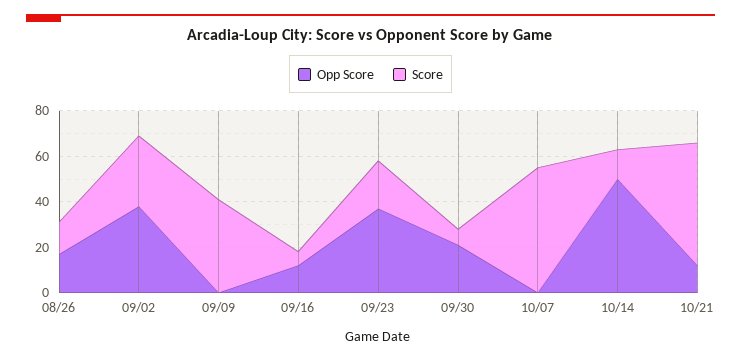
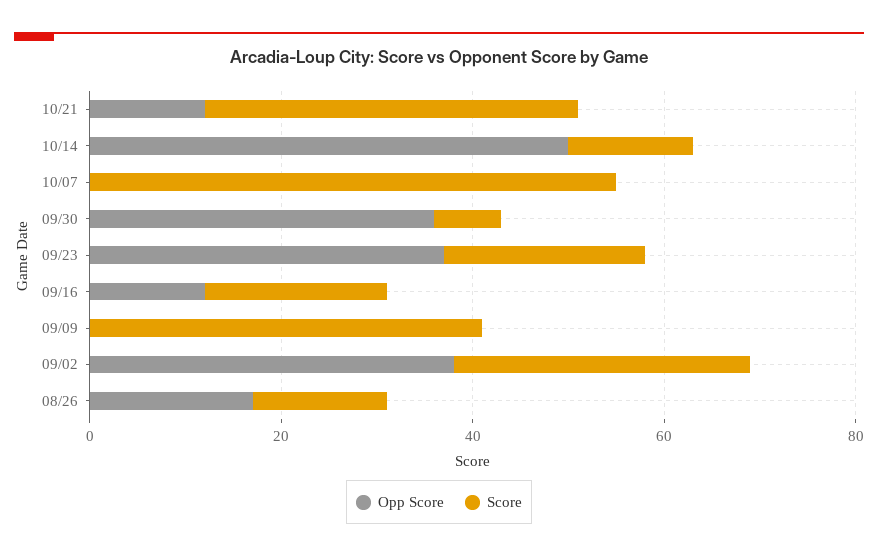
  {
    "Opp Score": {
      "08/26": 15,
      "09/02": 40,
      "09/09": 0,
      "09/16": 10,
      "09/23": 35,
-     "09/30": 20,
+     "09/30": 35,
      "10/07": 0,
      "10/14": 50,
      "10/21": 10
    },
    "Score": {
      "08/26": 15,
      "09/02": 30,
      "09/09": 40,
-     "09/16": 5,
+     "09/16": 20,
      "09/23": 20,
      "09/30": 5,
      "10/07": 55,
      "10/14": 15,
-     "10/21": 55
+     "10/21": 40
    }
  }

